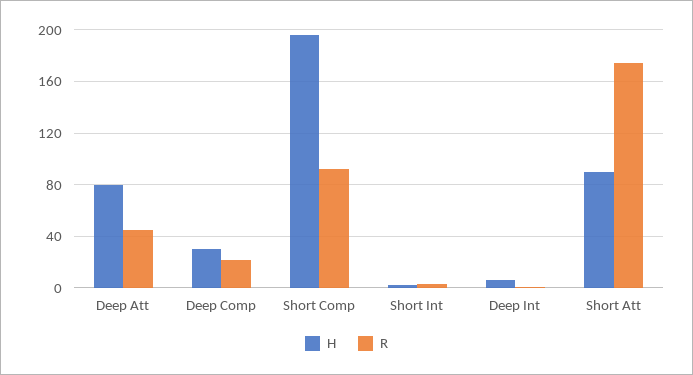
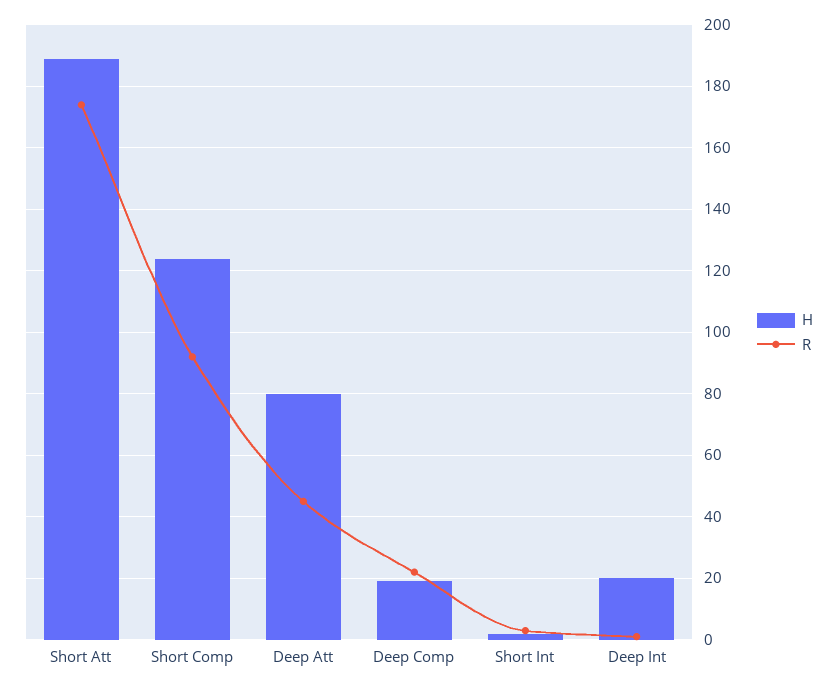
  {
    "H": {
      "Deep Att": 80,
-     "Deep Comp": 30,
+     "Deep Comp": 20,
-     "Short Comp": 195,
+     "Short Comp": 125,
      "Short Int": 0,
-     "Deep Int": 5,
+     "Deep Int": 20,
-     "Short Att": 90
+     "Short Att": 190
    },
    "R": {
      "Deep Att": 45,
      "Deep Comp": 20,
      "Short Comp": 90,
      "Short Int": 5,
      "Deep Int": 0,
      "Short Att": 175
    }
  }

